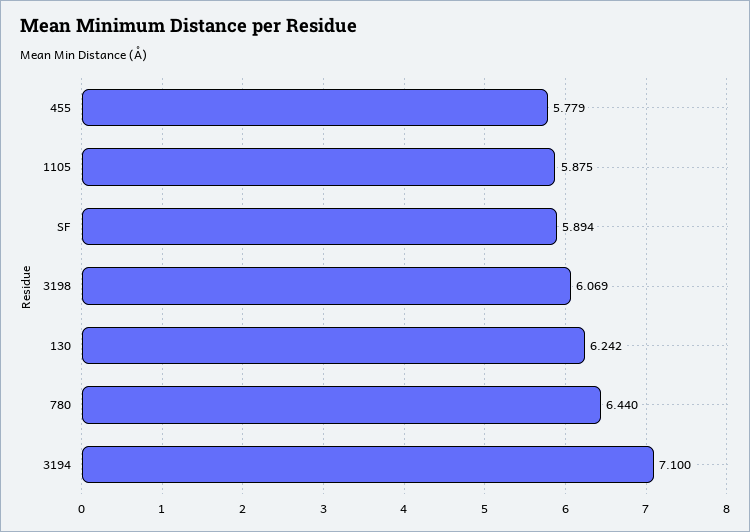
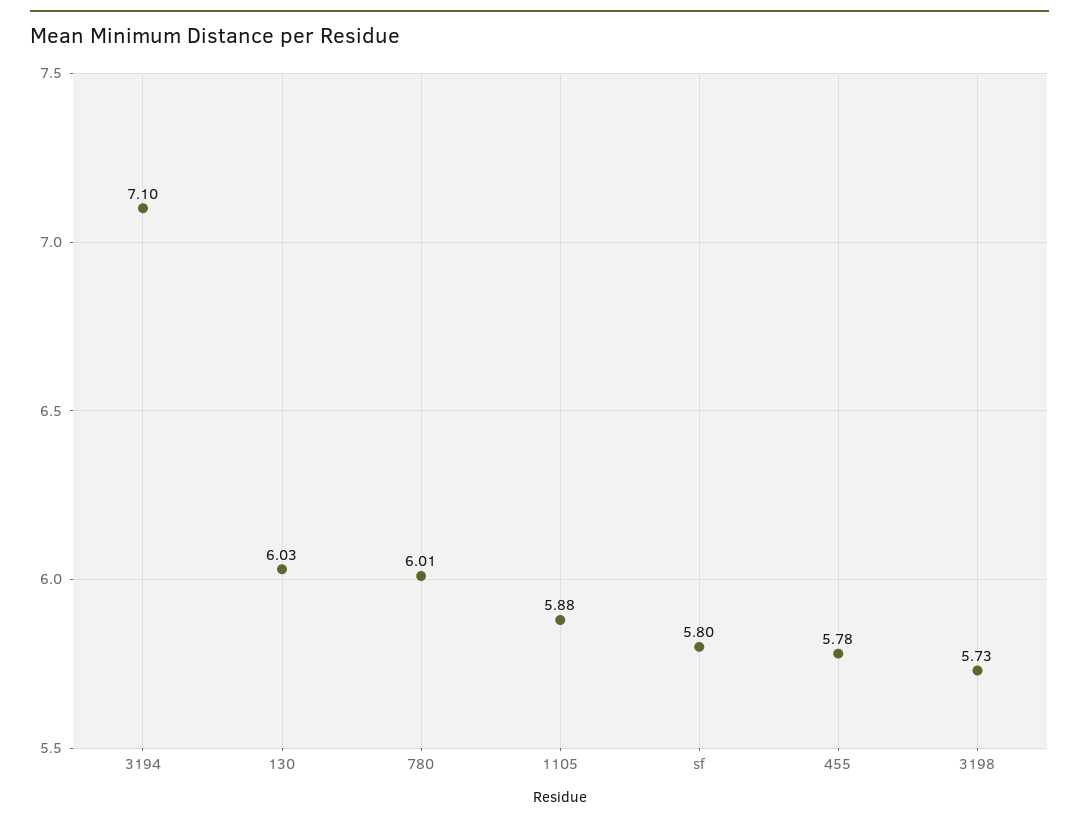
  {
    "455": 5.779,
    "1105": 5.875,
-   "SF": 5.894,
+   "SF": 5.8,
-   "3198": 6.069,
+   "3198": 5.73,
-   "130": 6.242,
+   "130": 6.03,
-   "780": 6.44,
+   "780": 6.01,
    "3194": 7.1
  }

